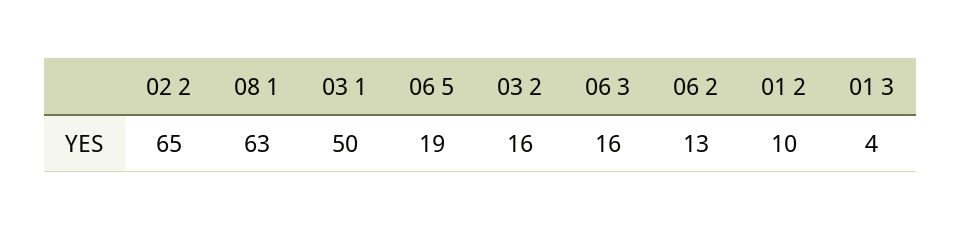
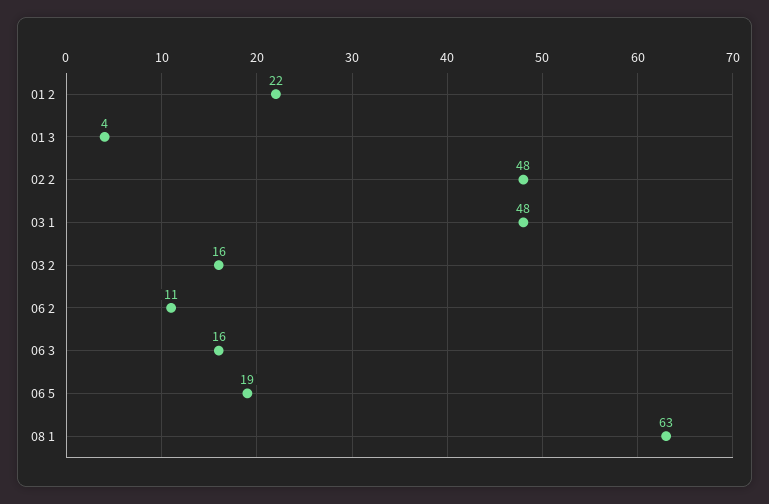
  {
-   "02 2": 65,
+   "02 2": 48,
    "08 1": 63,
-   "03 1": 50,
+   "03 1": 48,
    "06 5": 19,
    "03 2": 16,
    "06 3": 16,
-   "06 2": 13,
+   "06 2": 11,
-   "01 2": 10,
+   "01 2": 22,
    "01 3": 4
  }

